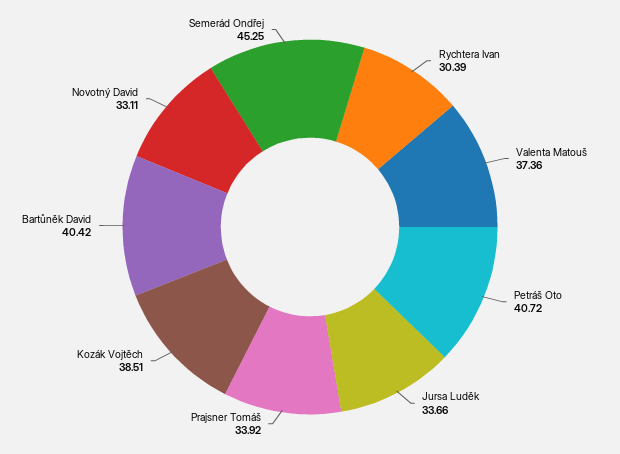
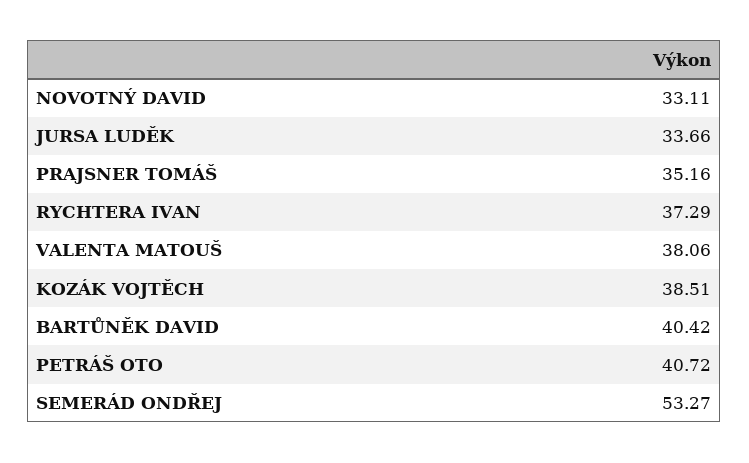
  {
-   "Rychtera Ivan": 30.39,
+   "Rychtera Ivan": 37.29,
-   "Valenta Matouš": 37.36,
+   "Valenta Matouš": 38.06,
    "Petráš Oto": 40.72,
    "Jursa Luděk": 33.66,
-   "Prajsner Tomáš": 33.92,
+   "Prajsner Tomáš": 35.16,
    "Kozák Vojtěch": 38.51,
    "Bartůněk David": 40.42,
    "Novotný David": 33.11,
-   "Semerád Ondřej": 45.25
+   "Semerád Ondřej": 53.27
  }

